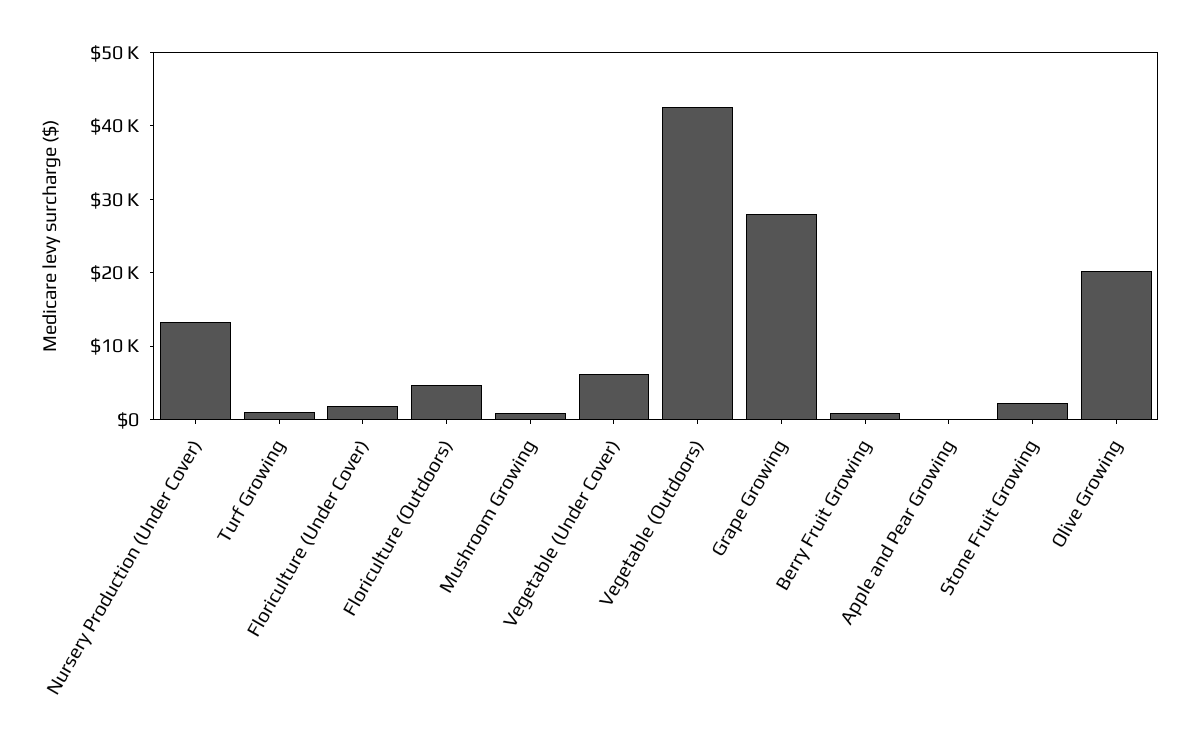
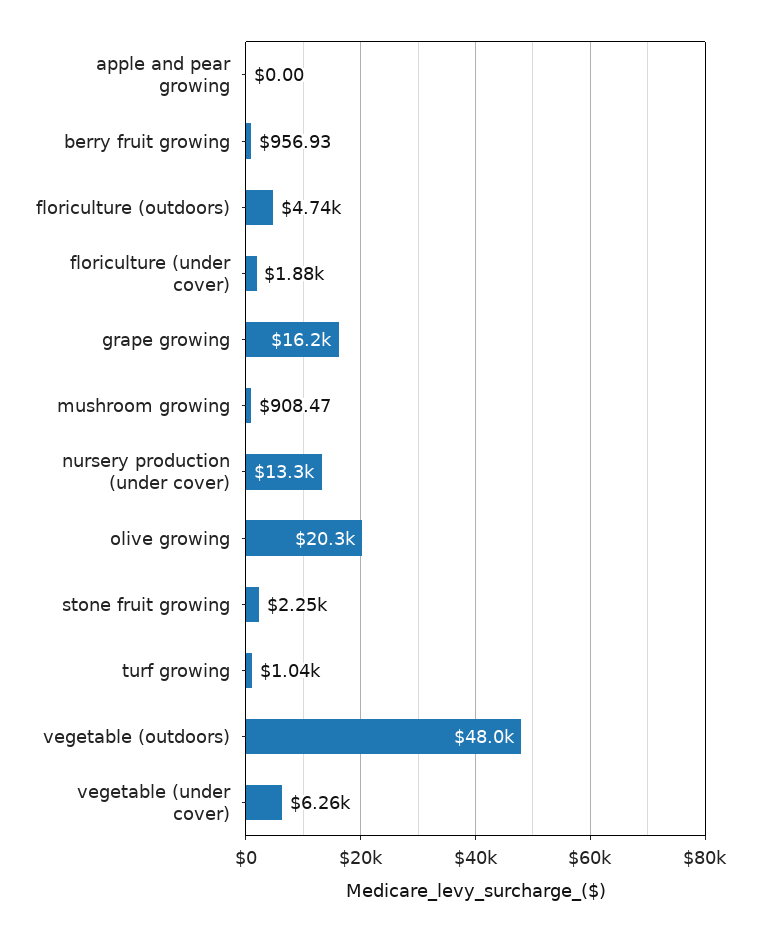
  {
    "Nursery Production (Under Cover)": 13300,
    "Turf Growing": 1040,
    "Floriculture (Under Cover)": 1880,
    "Floriculture (Outdoors)": 4740,
    "Mushroom Growing": 908.47,
    "Vegetable (Under Cover)": 6260,
-   "Vegetable (Outdoors)": 42000,
+   "Vegetable (Outdoors)": 48000,
-   "Grape Growing": 28000,
+   "Grape Growing": 16200,
    "Berry Fruit Growing": 956.93,
    "Apple and Pear Growing": 0,
    "Stone Fruit Growing": 2250,
    "Olive Growing": 20300
  }

